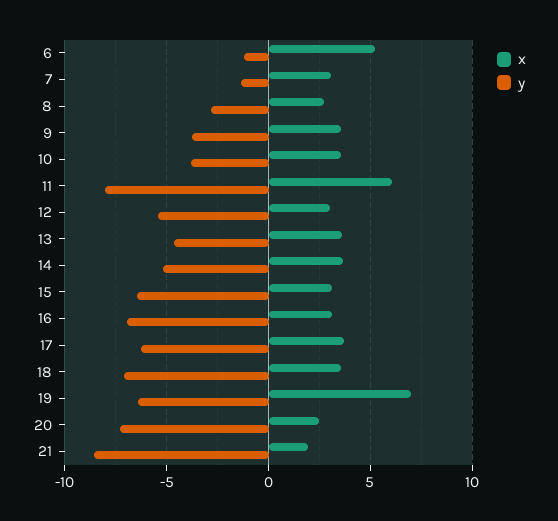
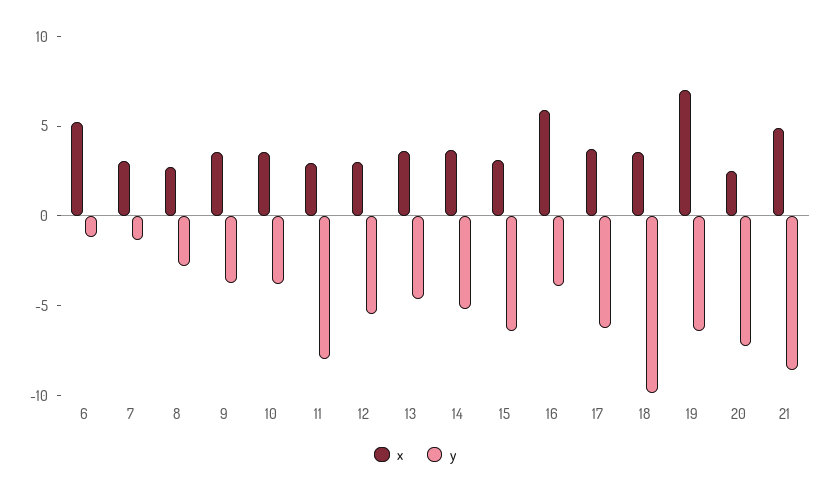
  {
    "x": {
      "6": 5,
      "7": 3,
      "8": 2.5,
      "9": 3.5,
      "10": 3.5,
-     "11": 6,
+     "11": 3,
      "12": 3,
      "13": 3.5,
      "14": 3.5,
      "15": 3,
-     "16": 3,
+     "16": 6,
      "17": 3.5,
      "18": 3.5,
      "19": 7,
      "20": 2.5,
-     "21": 2
+     "21": 5
    },
    "y": {
      "6": -1,
      "7": -1.5,
      "8": -3,
      "9": -4,
      "10": -4,
      "11": -8,
      "12": -5.5,
      "13": -4.5,
      "14": -5,
      "15": -6.5,
-     "16": -7,
+     "16": -4,
      "17": -6.5,
-     "18": -7,
+     "18": -10,
      "19": -6.5,
      "20": -7.5,
      "21": -8.5
    }
  }

